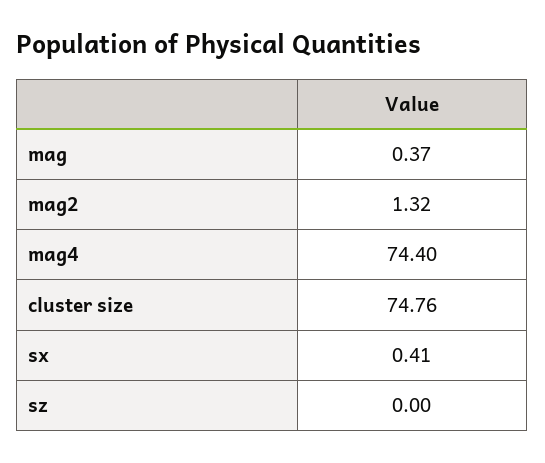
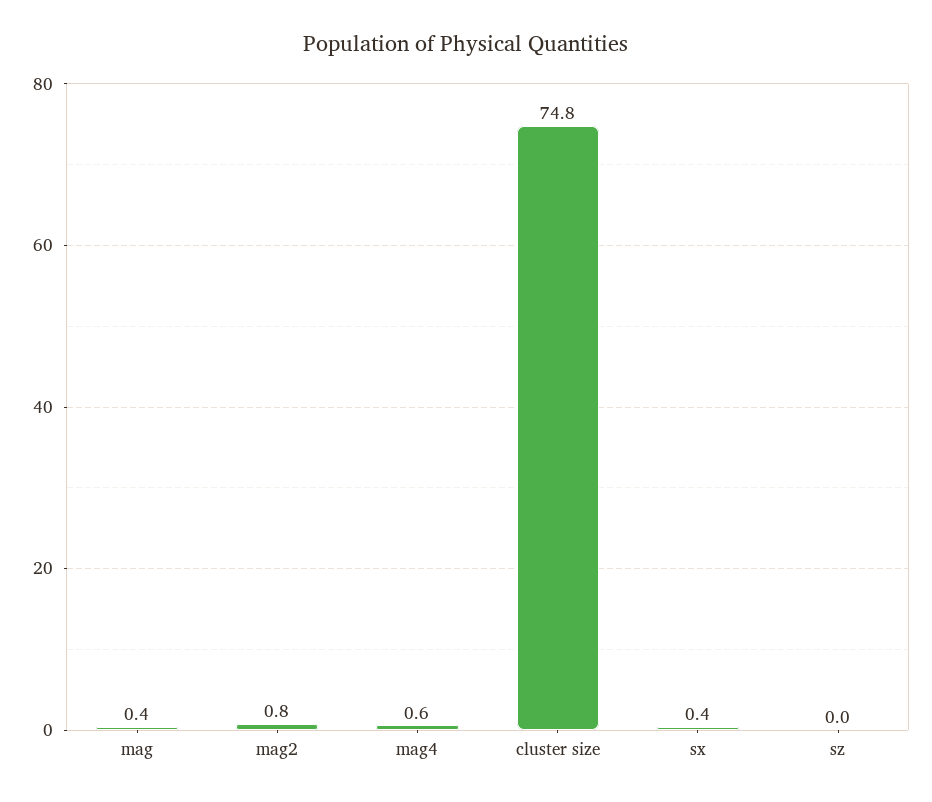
  {
    "mag": 0.37,
-   "mag2": 1.32,
+   "mag2": 0.8,
-   "mag4": 74.4,
+   "mag4": 0.6,
    "cluster size": 74.76,
    "sx": 0.41,
    "sz": 0
  }

